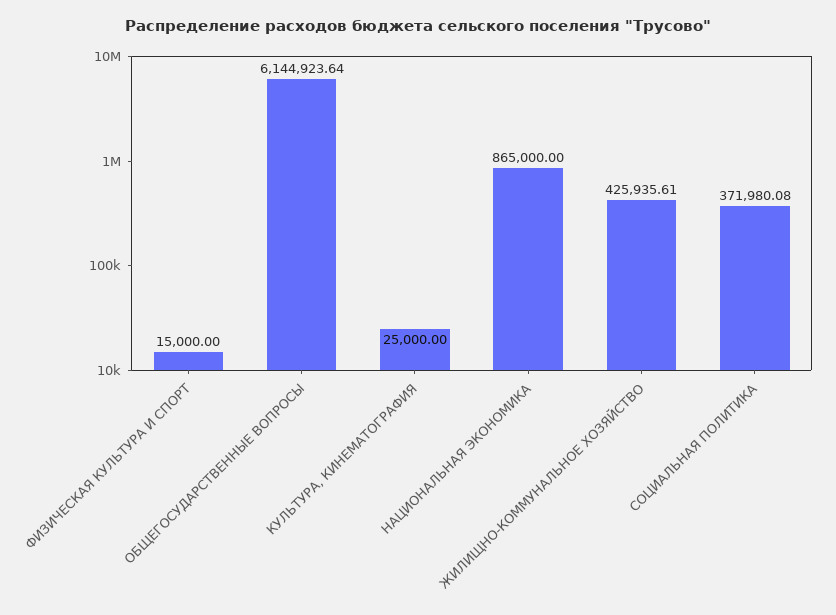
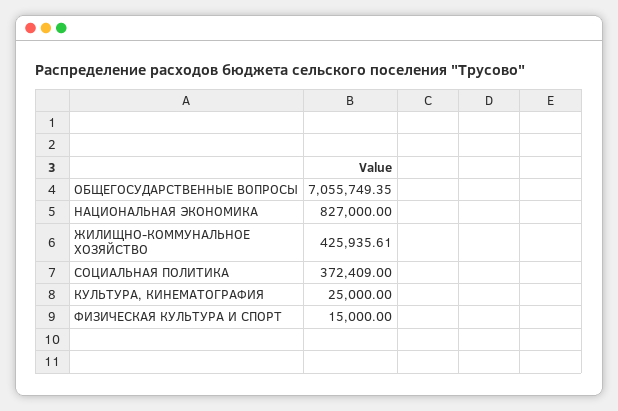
  {
    "ФИЗИЧЕСКАЯ КУЛЬТУРА И СПОРТ": 15000,
-   "ОБЩЕГОСУДАРСТВЕННЫЕ ВОПРОСЫ": 6144923.64,
+   "ОБЩЕГОСУДАРСТВЕННЫЕ ВОПРОСЫ": 7055749.35,
    "КУЛЬТУРА, КИНЕМАТОГРАФИЯ": 25000,
-   "НАЦИОНАЛЬНАЯ ЭКОНОМИКА": 865000,
+   "НАЦИОНАЛЬНАЯ ЭКОНОМИКА": 827000,
    "ЖИЛИЩНО-КОММУНАЛЬНОЕ ХОЗЯЙСТВО": 425935.61,
-   "СОЦИАЛЬНАЯ ПОЛИТИКА": 371980.08
+   "СОЦИАЛЬНАЯ ПОЛИТИКА": 372409
  }

